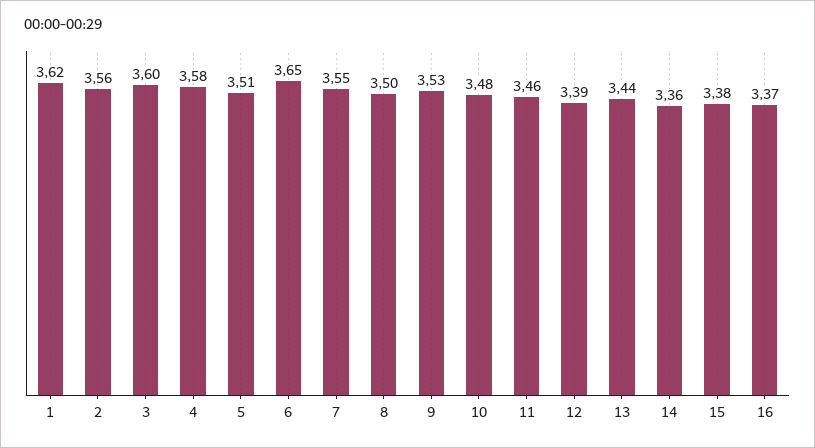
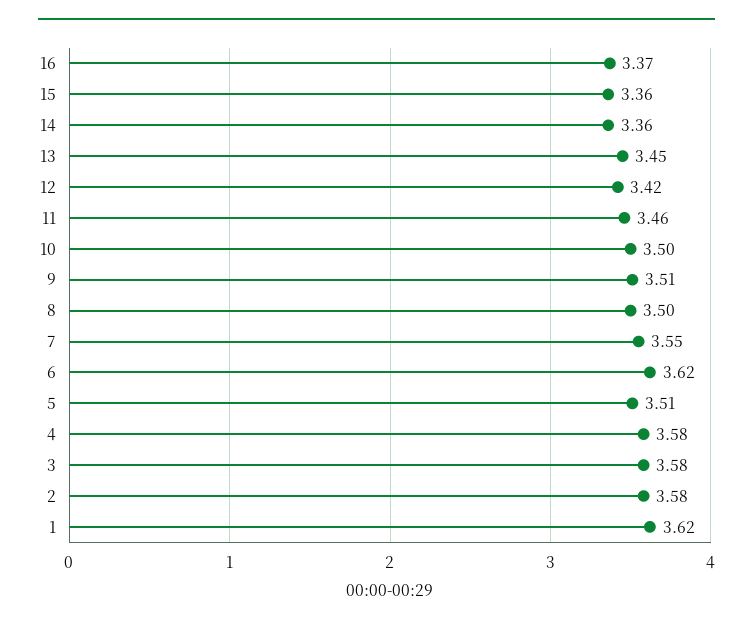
  {
    "1": 3.62,
-   "2": 3.56,
+   "2": 3.58,
-   "3": 3.6,
+   "3": 3.58,
    "4": 3.58,
    "5": 3.51,
-   "6": 3.65,
+   "6": 3.62,
    "7": 3.55,
    "8": 3.5,
-   "9": 3.53,
+   "9": 3.51,
-   "10": 3.48,
+   "10": 3.5,
    "11": 3.46,
-   "12": 3.39,
+   "12": 3.42,
-   "13": 3.44,
+   "13": 3.45,
    "14": 3.36,
-   "15": 3.38,
+   "15": 3.36,
    "16": 3.37
  }

